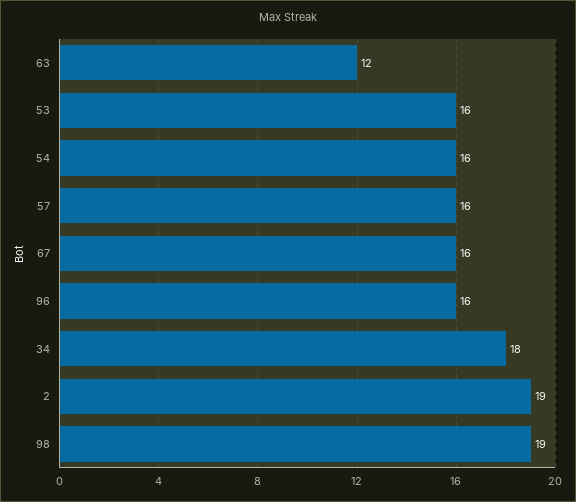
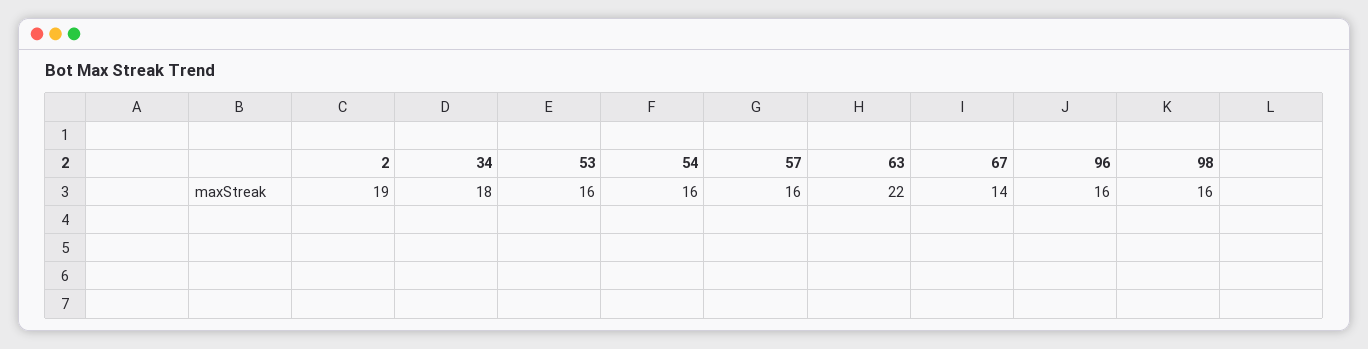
  {
-   "63": 12,
+   "63": 22,
    "53": 16,
    "54": 16,
    "57": 16,
-   "67": 16,
+   "67": 14,
    "96": 16,
    "34": 18,
    "2": 19,
-   "98": 19
+   "98": 16
  }

